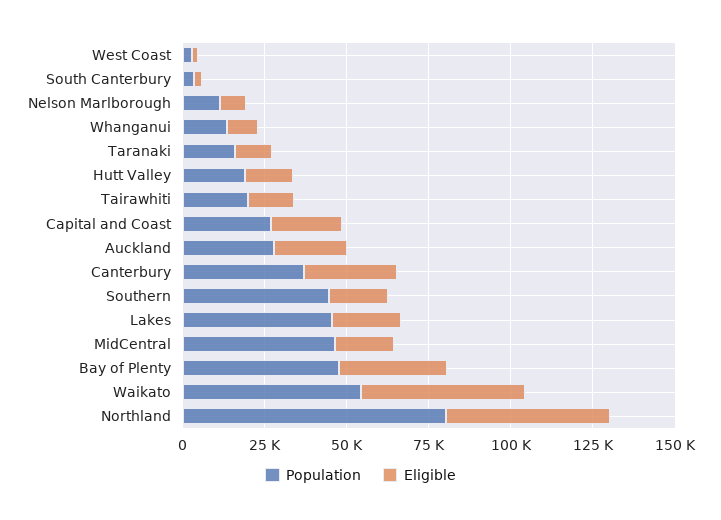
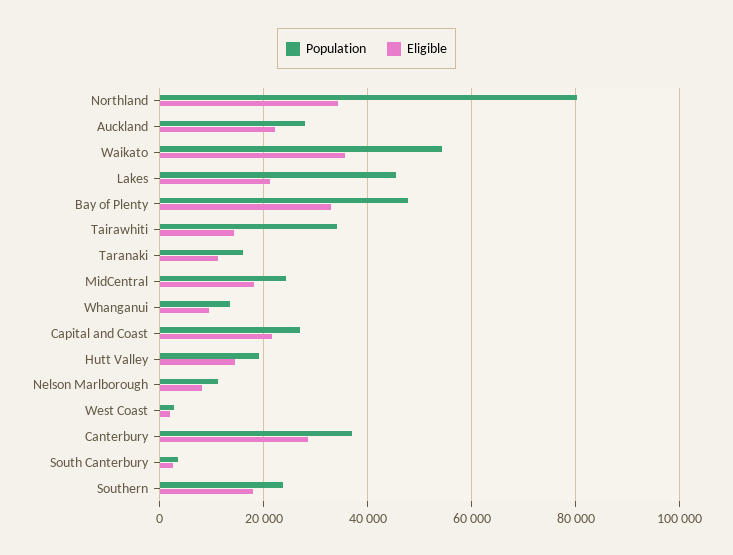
  {
    "Population": {
      "West Coast": 2000,
      "South Canterbury": 4000,
      "Nelson Marlborough": 12000,
      "Whanganui": 14000,
      "Taranaki": 16000,
      "Hutt Valley": 20000,
-     "Tairawhiti": 20000,
+     "Tairawhiti": 34000,
      "Capital and Coast": 26000,
      "Auckland": 28000,
      "Canterbury": 36000,
-     "Southern": 45000,
+     "Southern": 24000,
      "Lakes": 46000,
-     "MidCentral": 45000,
+     "MidCentral": 24000,
      "Bay of Plenty": 48000,
      "Waikato": 54000,
      "Northland": 80000
    },
    "Eligible": {
      "West Coast": 2000,
      "South Canterbury": 2000,
      "Nelson Marlborough": 8000,
      "Whanganui": 10000,
      "Taranaki": 12000,
      "Hutt Valley": 14000,
      "Tairawhiti": 14000,
      "Capital and Coast": 22000,
      "Auckland": 22000,
      "Canterbury": 28000,
      "Southern": 18000,
      "Lakes": 22000,
      "MidCentral": 18000,
      "Bay of Plenty": 32000,
-     "Waikato": 50000,
+     "Waikato": 36000,
-     "Northland": 50000
+     "Northland": 34000
    }
  }

